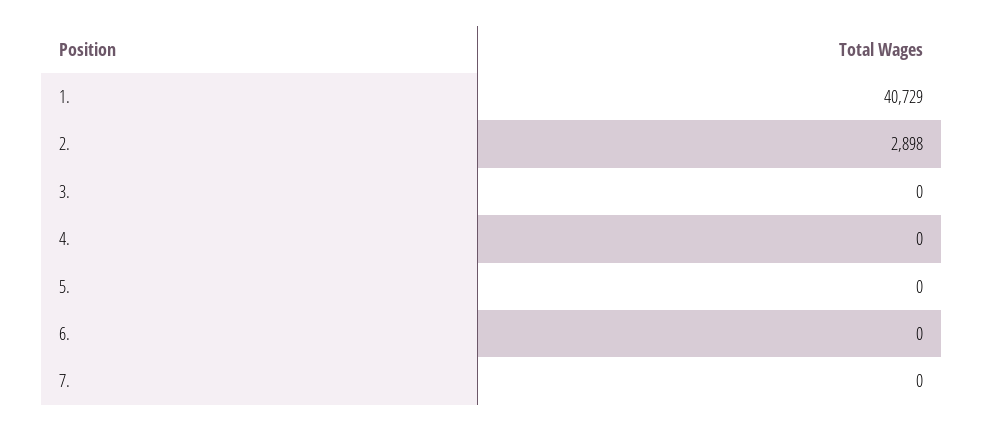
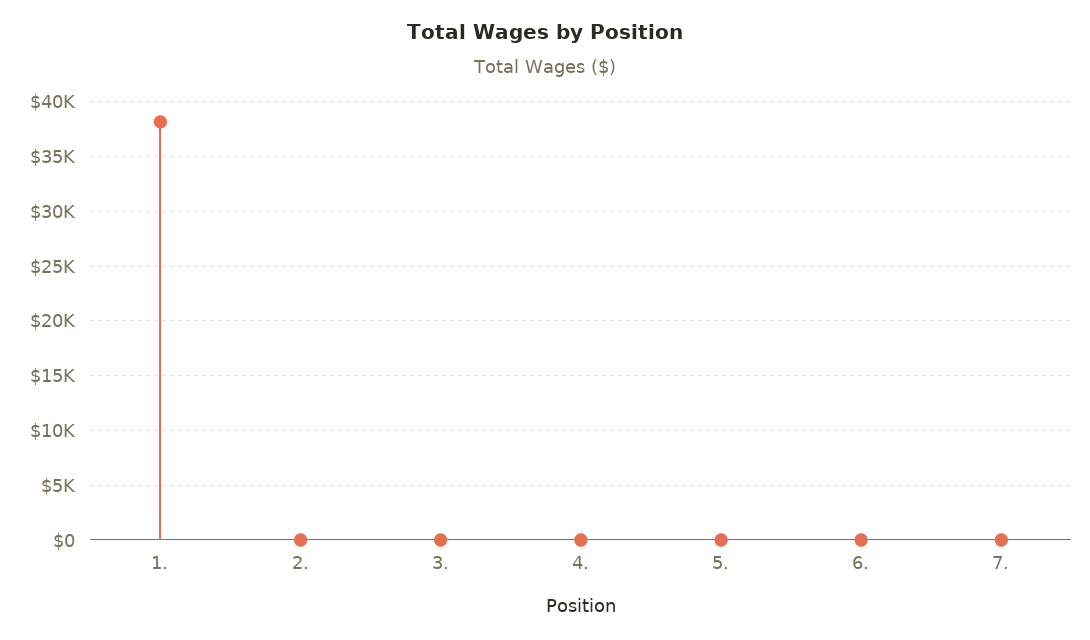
  {
-   "1.": 40729,
+   "1.": 38000,
-   "2.": 2898,
+   "2.": 0,
    "3.": 0,
    "4.": 0,
    "5.": 0,
    "6.": 0,
    "7.": 0
  }

